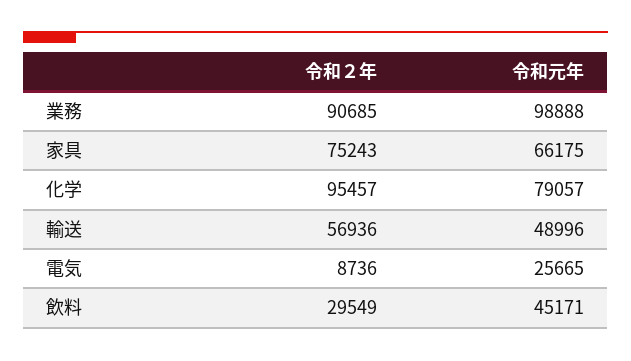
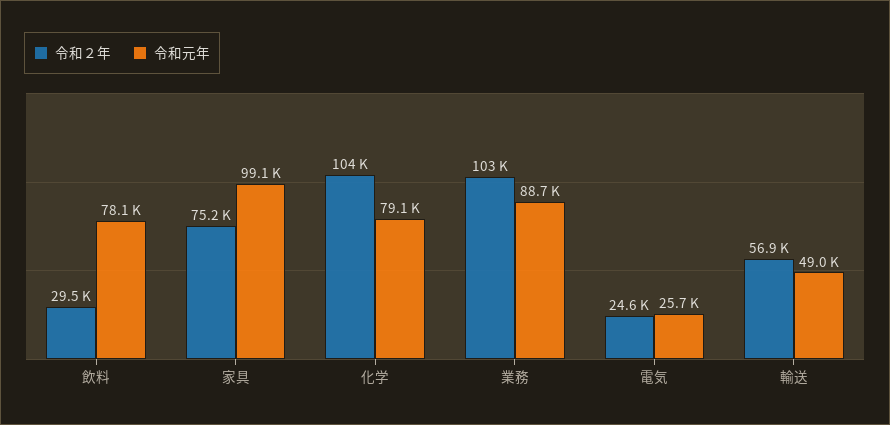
  {
    "令和２年": {
-     "業務": 90685,
+     "業務": 103000,
      "家具": 75243,
-     "化学": 95457,
+     "化学": 104000,
      "輸送": 56936,
-     "電気": 8736,
+     "電気": 24600,
      "飲料": 29549
    },
    "令和元年": {
-     "業務": 98888,
+     "業務": 88700,
-     "家具": 66175,
+     "家具": 99100,
      "化学": 79057,
      "輸送": 48996,
      "電気": 25665,
-     "飲料": 45171
+     "飲料": 78100
    }
  }

